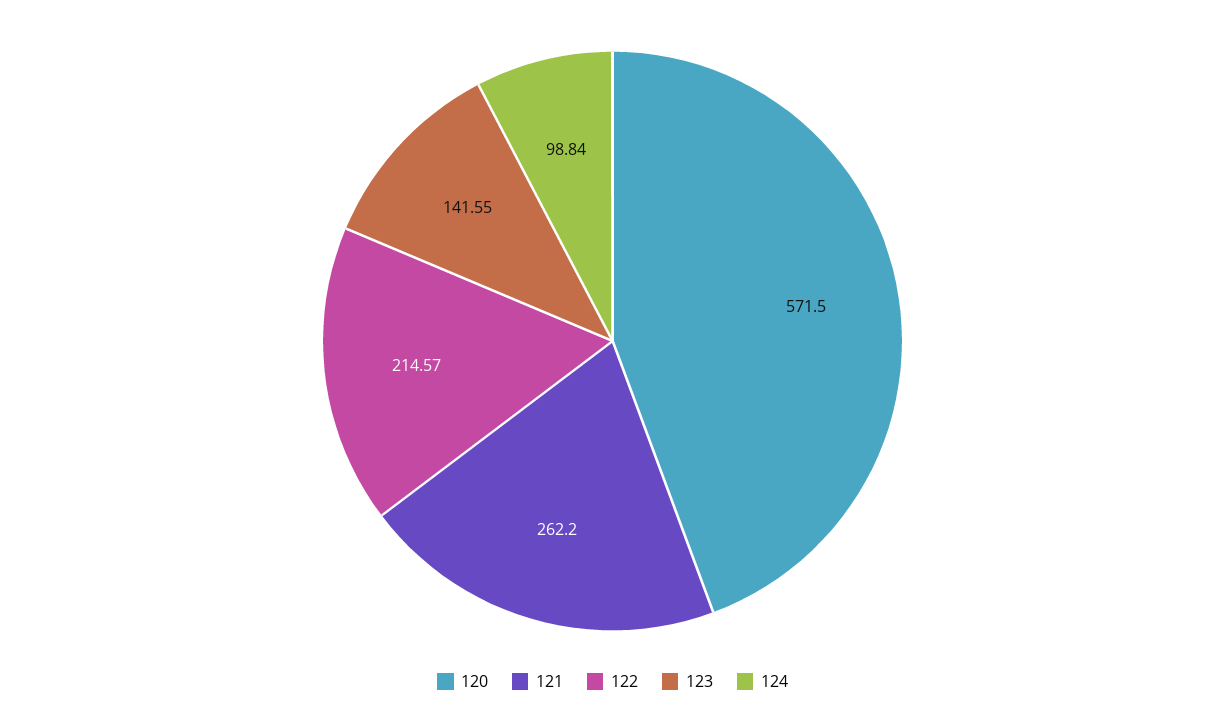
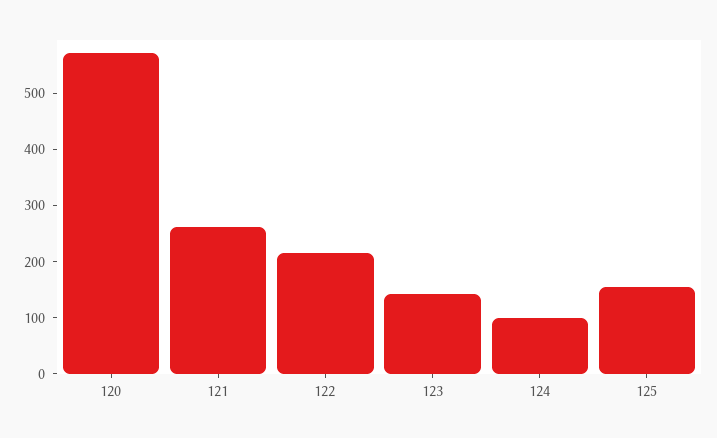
  {
    "120": 571.5,
    "121": 262.2,
    "122": 214.57,
    "123": 141.55,
-   "124": 98.84
+   "124": 98.84,
+   "125": 160
  }

